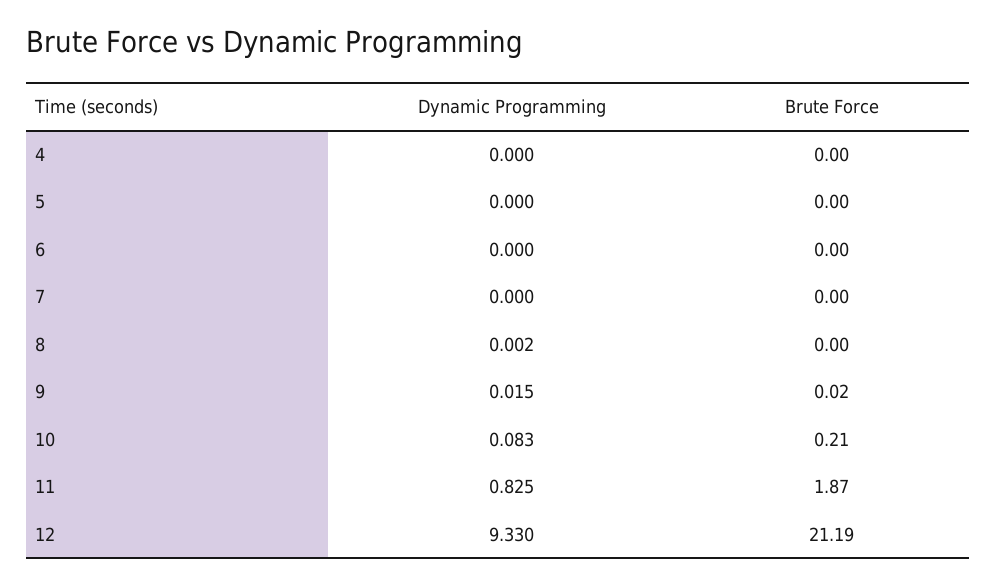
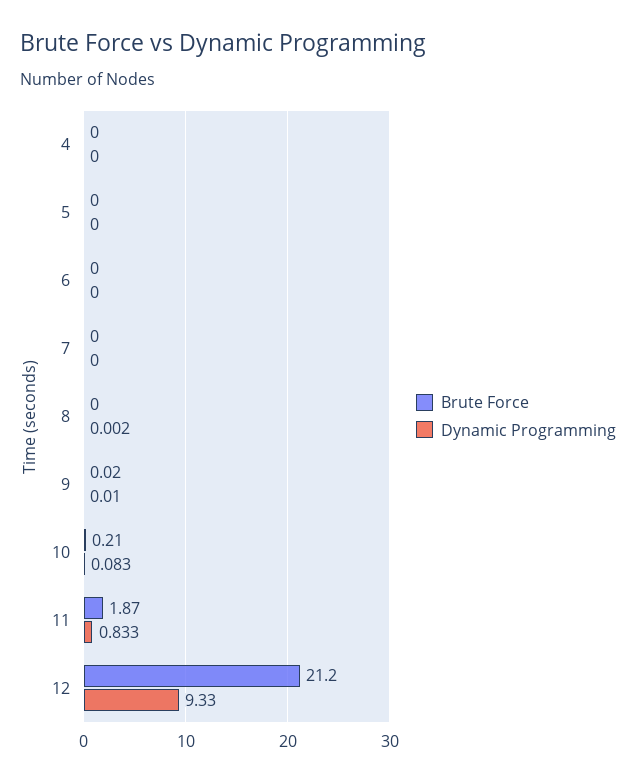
  {
    "Dynamic Programming": {
      "4": 0,
      "5": 0,
      "6": 0,
      "7": 0,
      "8": 0.002,
-     "9": 0.015,
+     "9": 0.01,
      "10": 0.083,
-     "11": 0.825,
+     "11": 0.833,
      "12": 9.33
    },
    "Brute Force": {
      "4": 0,
      "5": 0,
      "6": 0,
      "7": 0,
      "8": 0,
      "9": 0.02,
      "10": 0.21,
      "11": 1.87,
-     "12": 21.19
+     "12": 21.2
    }
  }

